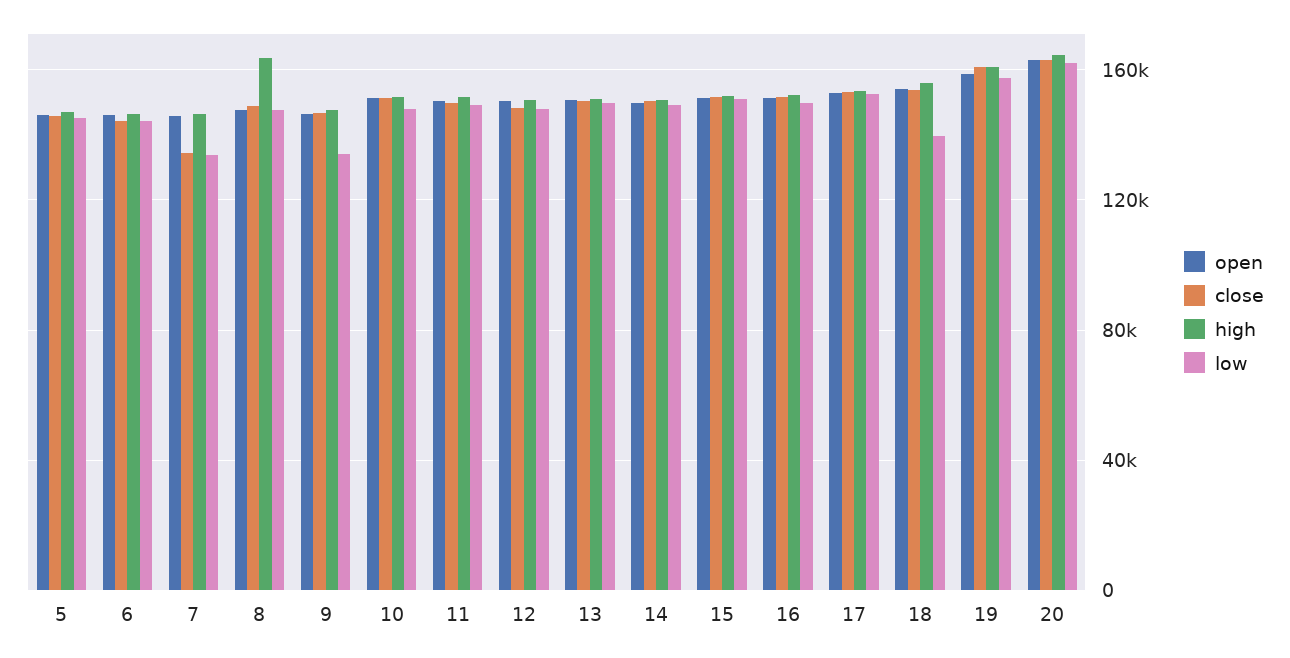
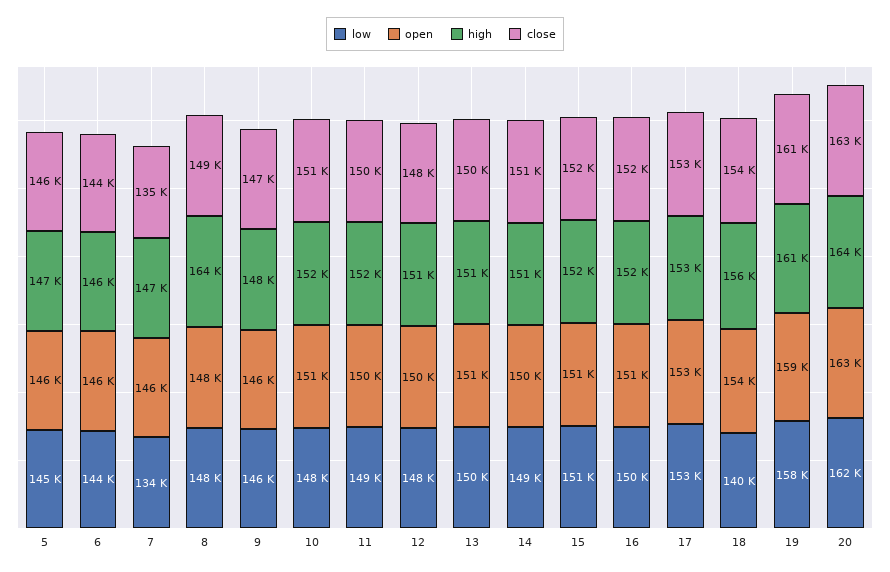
  {
    "open": {
      "5": 146000,
      "6": 146000,
      "7": 146000,
      "8": 148000,
      "9": 146000,
      "10": 151000,
      "11": 150000,
      "12": 150000,
      "13": 151000,
      "14": 150000,
      "15": 151000,
      "16": 151000,
      "17": 153000,
      "18": 154000,
      "19": 159000,
      "20": 163000
    },
    "close": {
      "5": 146000,
      "6": 144000,
      "7": 135000,
      "8": 149000,
      "9": 147000,
      "10": 151000,
      "11": 150000,
      "12": 148000,
      "13": 150000,
      "14": 151000,
      "15": 152000,
      "16": 152000,
      "17": 153000,
      "18": 154000,
      "19": 161000,
      "20": 163000
    },
    "high": {
      "5": 147000,
      "6": 146000,
      "7": 147000,
      "8": 164000,
      "9": 148000,
      "10": 152000,
      "11": 152000,
      "12": 151000,
      "13": 151000,
      "14": 151000,
      "15": 152000,
      "16": 152000,
      "17": 153000,
      "18": 156000,
      "19": 161000,
      "20": 164000
    },
    "low": {
      "5": 145000,
      "6": 144000,
      "7": 134000,
      "8": 148000,
-     "9": 135000,
+     "9": 146000,
      "10": 148000,
      "11": 149000,
      "12": 148000,
      "13": 150000,
      "14": 149000,
      "15": 151000,
      "16": 150000,
      "17": 153000,
      "18": 140000,
      "19": 158000,
      "20": 162000
    }
  }

